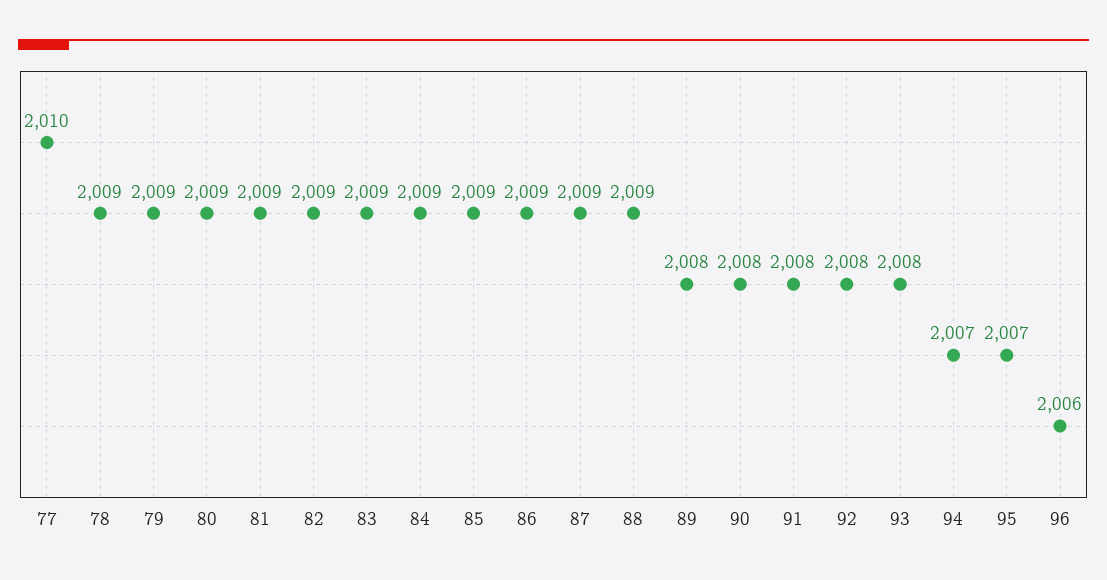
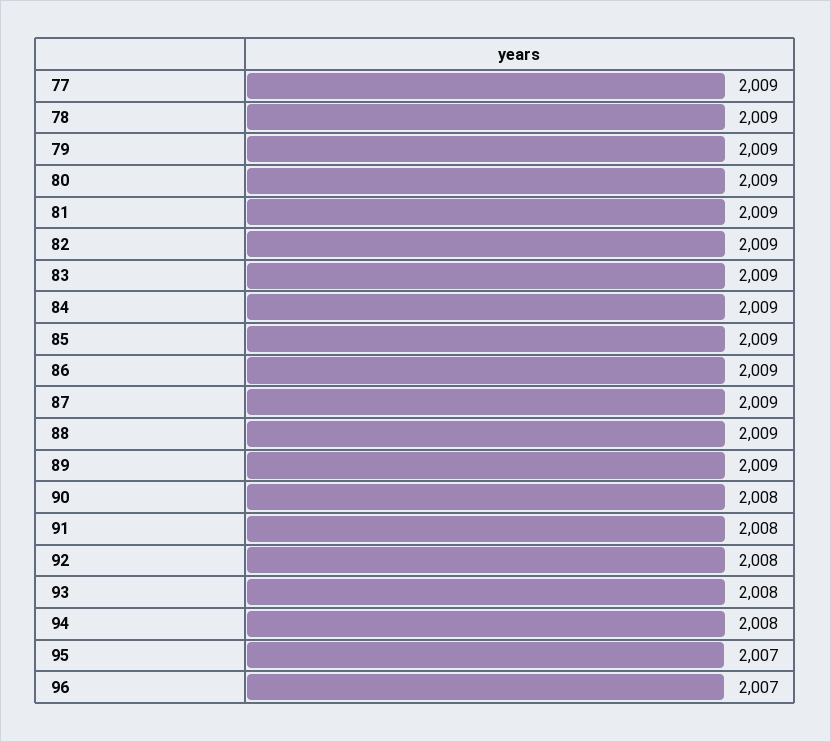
  {
-   "77": 2010,
+   "77": 2009,
    "78": 2009,
    "79": 2009,
    "80": 2009,
    "81": 2009,
    "82": 2009,
    "83": 2009,
    "84": 2009,
    "85": 2009,
    "86": 2009,
    "87": 2009,
    "88": 2009,
-   "89": 2008,
+   "89": 2009,
    "90": 2008,
    "91": 2008,
    "92": 2008,
    "93": 2008,
-   "94": 2007,
+   "94": 2008,
    "95": 2007,
-   "96": 2006
+   "96": 2007
  }

